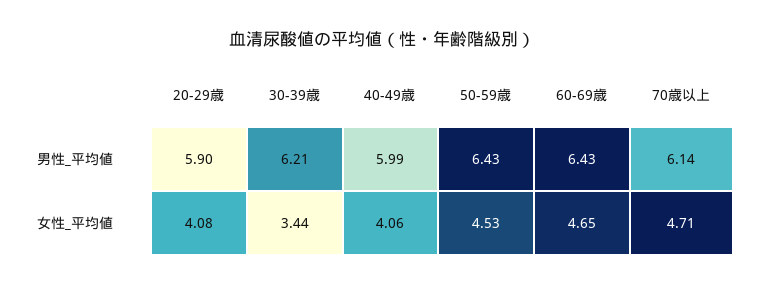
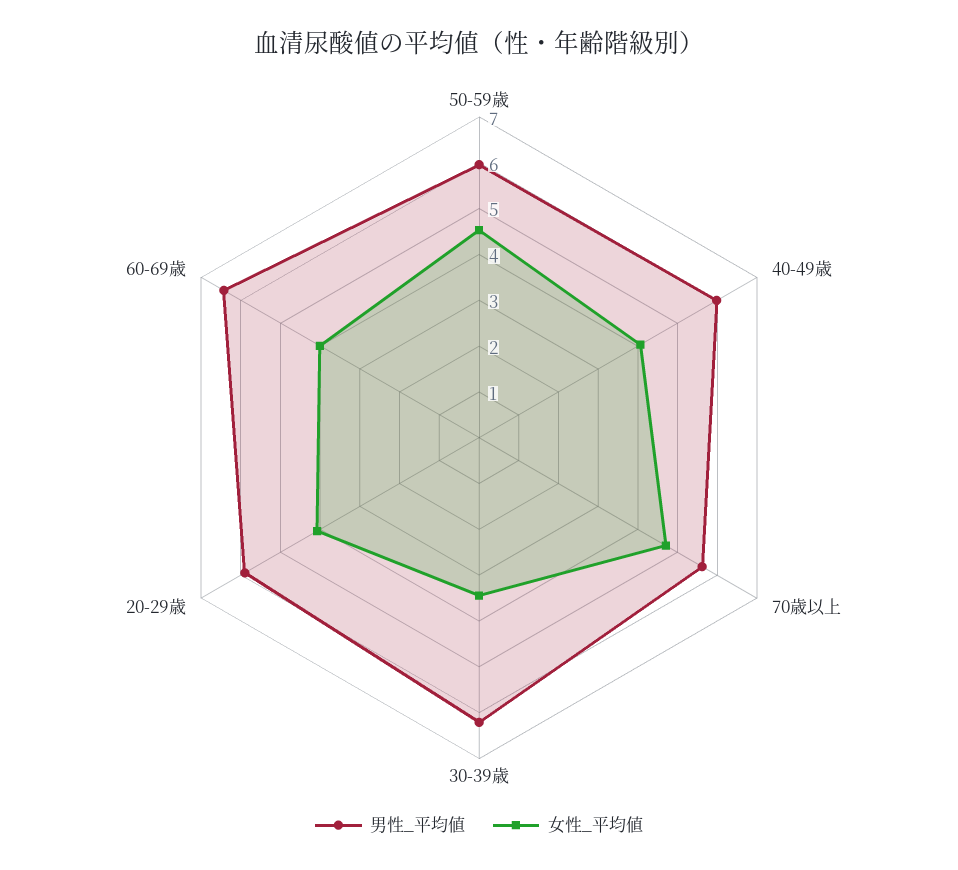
  {
    "男性_平均値": {
      "20-29歳": 5.9,
      "30-39歳": 6.21,
      "40-49歳": 5.99,
-     "50-59歳": 6.43,
+     "50-59歳": 6,
      "60-69歳": 6.43,
-     "70歳以上": 6.14
+     "70歳以上": 5.6
    },
    "女性_平均値": {
      "20-29歳": 4.08,
      "30-39歳": 3.44,
      "40-49歳": 4.06,
      "50-59歳": 4.53,
-     "60-69歳": 4.65,
+     "60-69歳": 4,
      "70歳以上": 4.71
    }
  }

